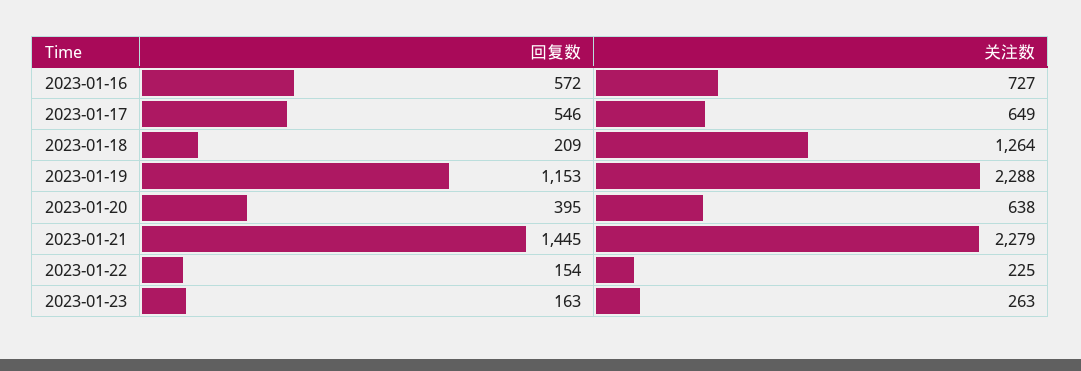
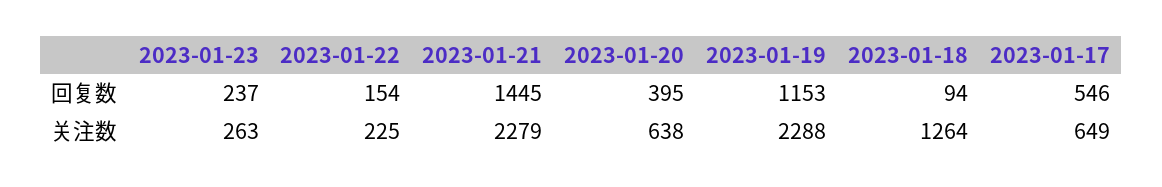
  {
    "回复数": {
-     "2023-01-16": 572,
      "2023-01-17": 546,
-     "2023-01-18": 209,
+     "2023-01-18": 94,
      "2023-01-19": 1153,
      "2023-01-20": 395,
      "2023-01-21": 1445,
      "2023-01-22": 154,
-     "2023-01-23": 163
+     "2023-01-23": 237
    },
    "关注数": {
-     "2023-01-16": 727,
      "2023-01-17": 649,
      "2023-01-18": 1264,
      "2023-01-19": 2288,
      "2023-01-20": 638,
      "2023-01-21": 2279,
      "2023-01-22": 225,
      "2023-01-23": 263
    }
  }

